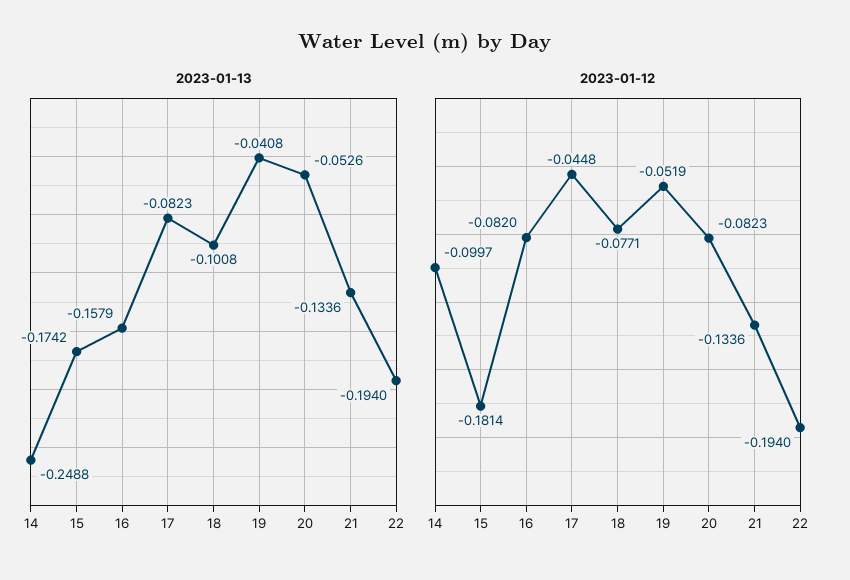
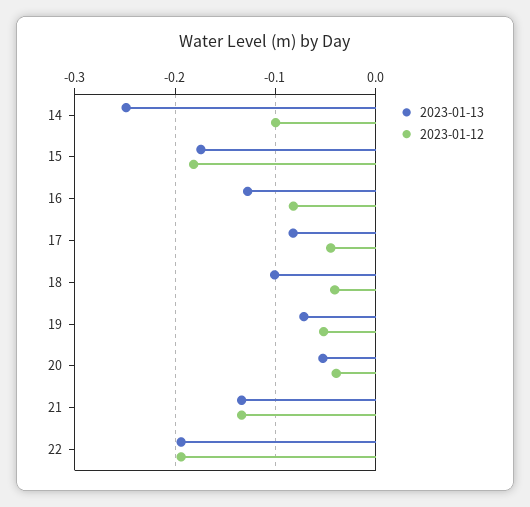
  {
    "2023-01-13": {
      "14": -0.2488,
      "15": -0.1742,
-     "16": -0.1579,
+     "16": -0.13,
      "17": -0.0823,
      "18": -0.1008,
-     "19": -0.0408,
+     "19": -0.07,
      "20": -0.0526,
      "21": -0.1336,
      "22": -0.194
    },
    "2023-01-12": {
      "14": -0.0997,
      "15": -0.1814,
      "16": -0.082,
      "17": -0.0448,
-     "18": -0.0771,
+     "18": -0.04,
      "19": -0.0519,
-     "20": -0.0823,
+     "20": -0.04,
      "21": -0.1336,
      "22": -0.194
    }
  }

